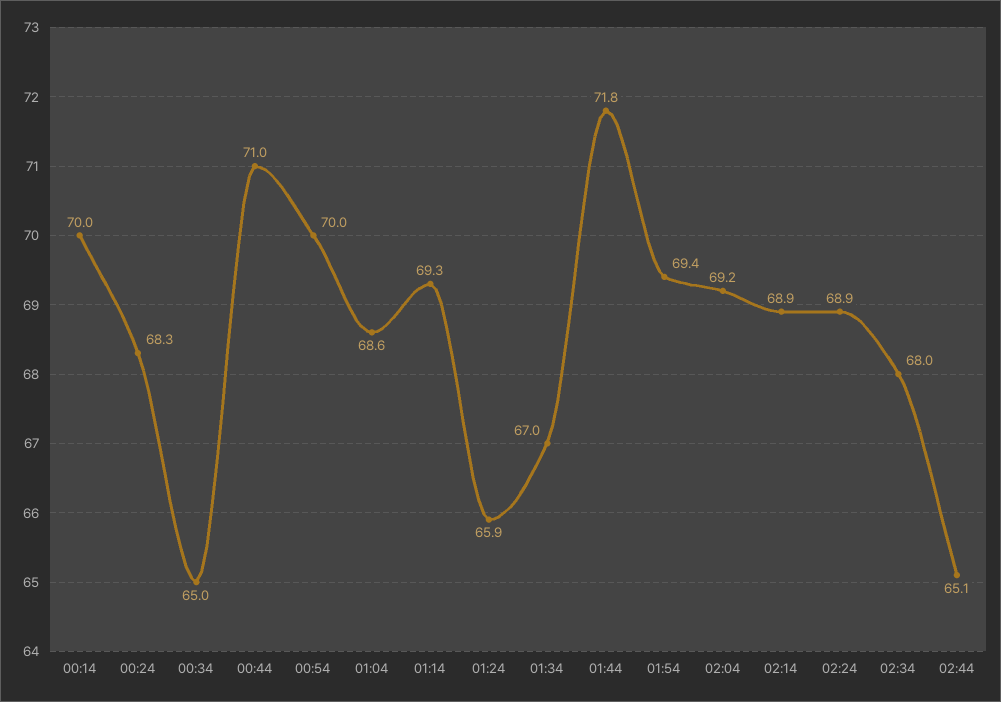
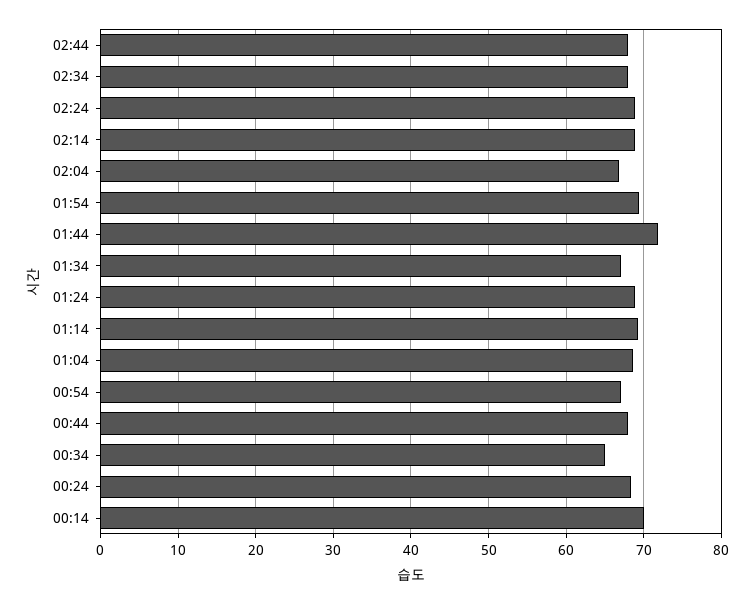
  {
    "00:14": 70,
    "00:24": 68.3,
    "00:34": 65,
-   "00:44": 71,
+   "00:44": 68,
-   "00:54": 70,
+   "00:54": 67,
    "01:04": 68.6,
    "01:14": 69.3,
-   "01:24": 65.9,
+   "01:24": 69,
    "01:34": 67,
    "01:44": 71.8,
    "01:54": 69.4,
-   "02:04": 69.2,
+   "02:04": 67,
    "02:14": 68.9,
    "02:24": 68.9,
    "02:34": 68,
-   "02:44": 65.1
+   "02:44": 68
  }

